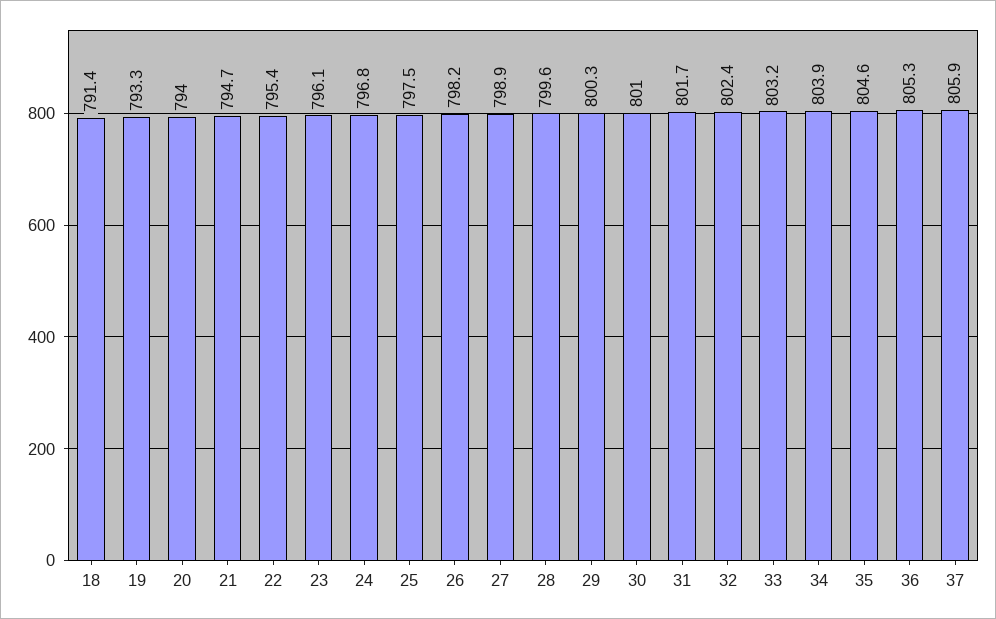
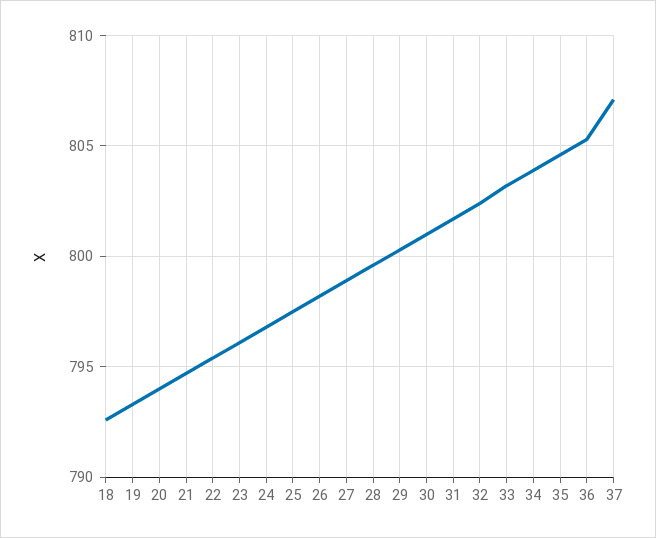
  {
-   "18": 791.4,
+   "18": 792.5,
    "19": 793.3,
    "20": 794,
    "21": 794.7,
    "22": 795.4,
    "23": 796.1,
    "24": 796.8,
    "25": 797.5,
    "26": 798.2,
    "27": 798.9,
    "28": 799.6,
    "29": 800.3,
    "30": 801,
    "31": 801.7,
    "32": 802.4,
    "33": 803.2,
    "34": 803.9,
    "35": 804.6,
    "36": 805.3,
-   "37": 805.9
+   "37": 807
  }

